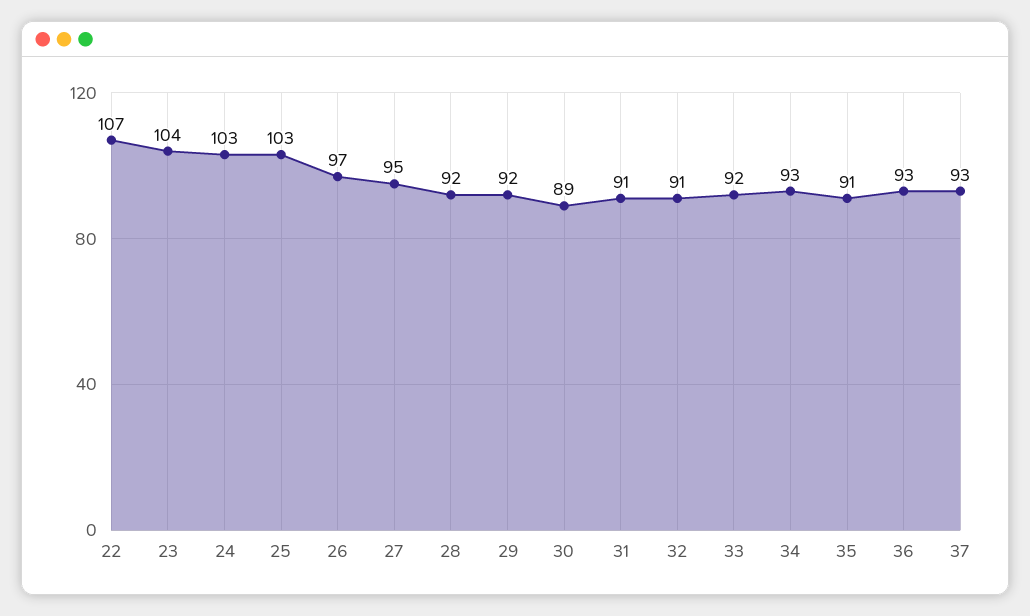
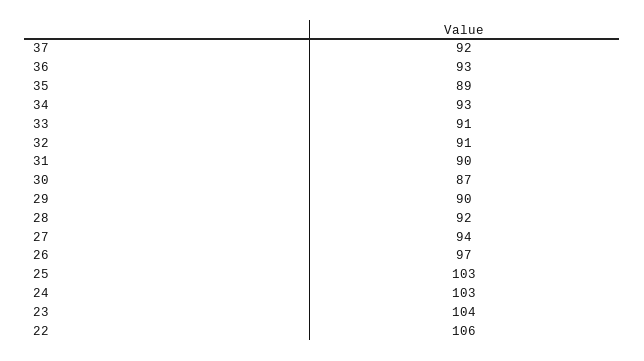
  {
-   "22": 107,
+   "22": 106,
    "23": 104,
    "24": 103,
    "25": 103,
    "26": 97,
-   "27": 95,
+   "27": 94,
    "28": 92,
-   "29": 92,
+   "29": 90,
-   "30": 89,
+   "30": 87,
-   "31": 91,
+   "31": 90,
    "32": 91,
-   "33": 92,
+   "33": 91,
    "34": 93,
-   "35": 91,
+   "35": 89,
    "36": 93,
-   "37": 93
+   "37": 92
  }

